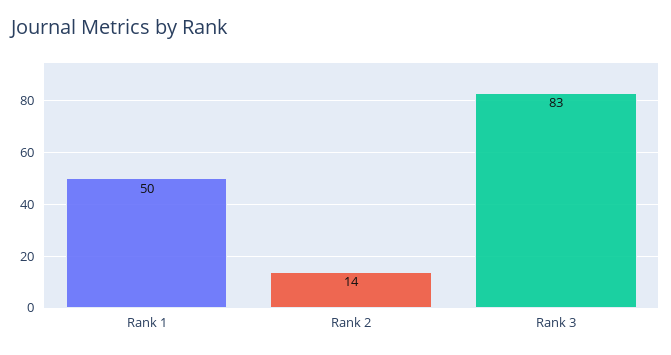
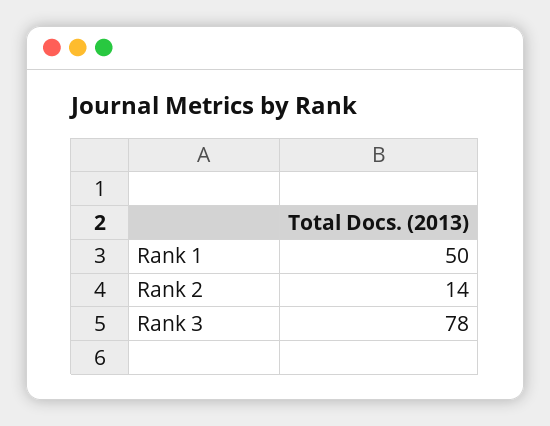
  {
    "Rank 1": 50,
    "Rank 2": 14,
-   "Rank 3": 83
+   "Rank 3": 78
  }

